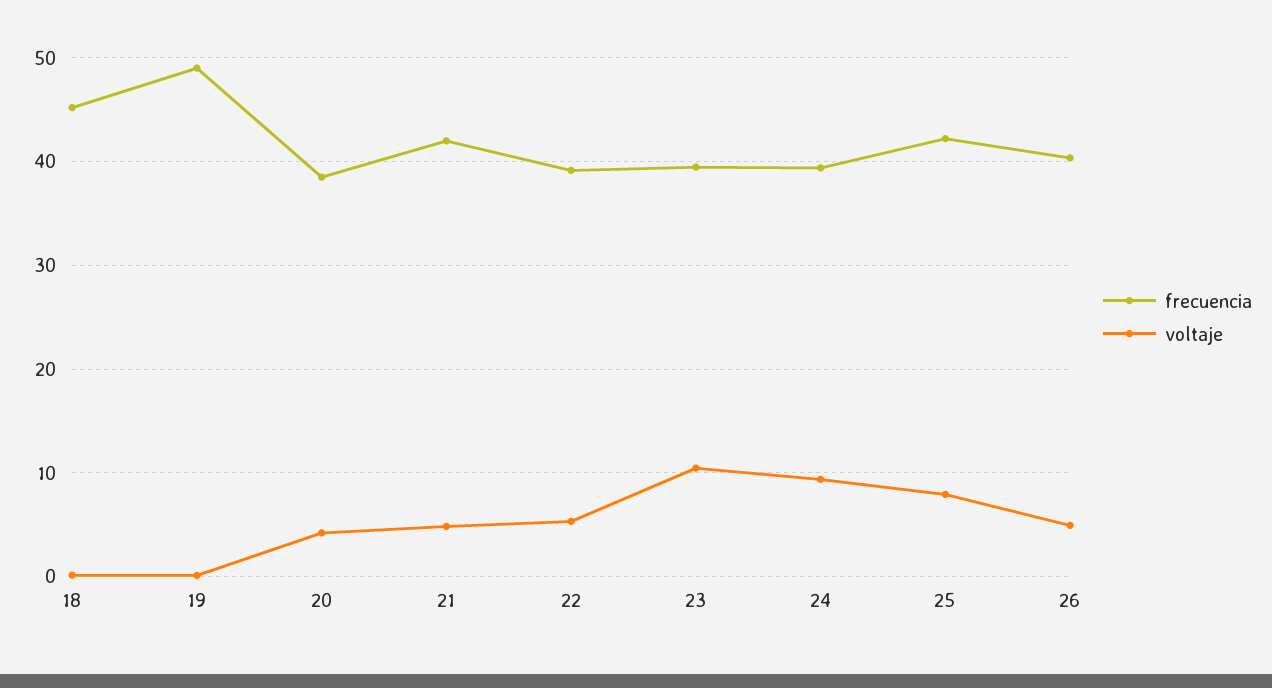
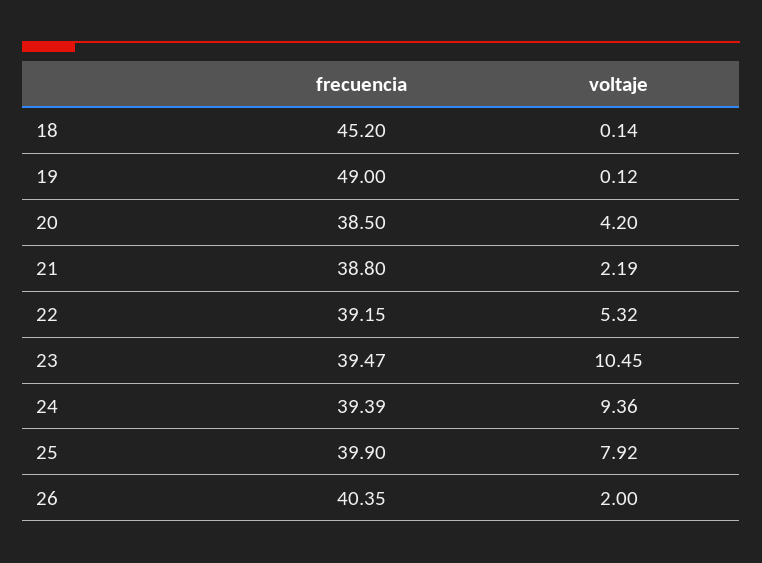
  {
    "frecuencia": {
      "18": 45.2,
      "19": 49,
      "20": 38.5,
-     "21": 42,
+     "21": 38.8,
      "22": 39.15,
      "23": 39.47,
      "24": 39.39,
-     "25": 42,
+     "25": 39.9,
      "26": 40.35
    },
    "voltaje": {
      "18": 0.14,
      "19": 0.12,
      "20": 4.2,
-     "21": 5,
+     "21": 2.19,
      "22": 5.32,
      "23": 10.45,
      "24": 9.36,
      "25": 7.92,
-     "26": 5
+     "26": 2
    }
  }

